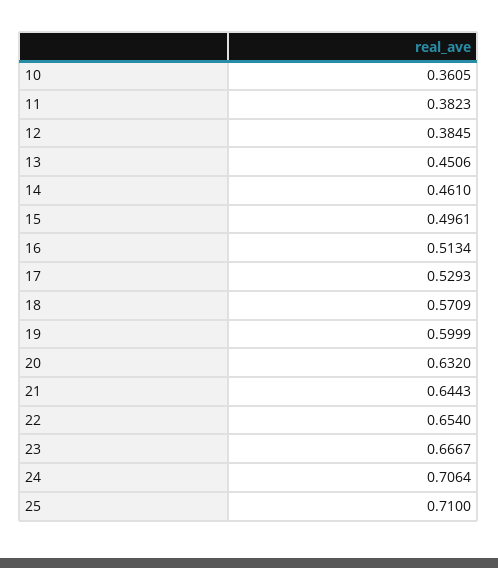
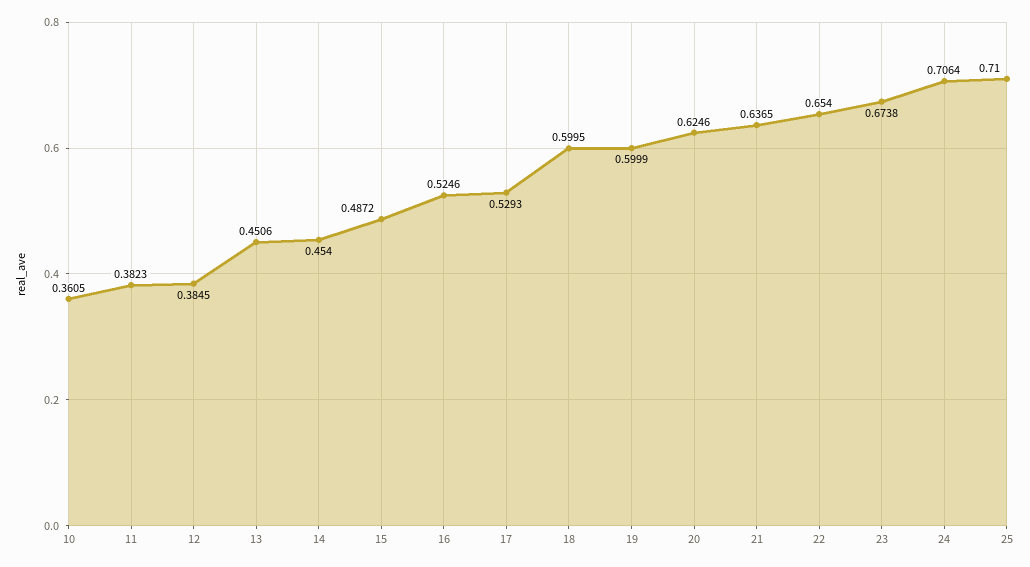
  {
    "10": 0.3605,
    "11": 0.3823,
    "12": 0.3845,
    "13": 0.4506,
-   "14": 0.461,
+   "14": 0.454,
-   "15": 0.4961,
+   "15": 0.4872,
-   "16": 0.5134,
+   "16": 0.5246,
    "17": 0.5293,
-   "18": 0.5709,
+   "18": 0.5995,
    "19": 0.5999,
-   "20": 0.632,
+   "20": 0.6246,
-   "21": 0.6443,
+   "21": 0.6365,
    "22": 0.654,
-   "23": 0.6667,
+   "23": 0.6738,
    "24": 0.7064,
    "25": 0.71
  }

